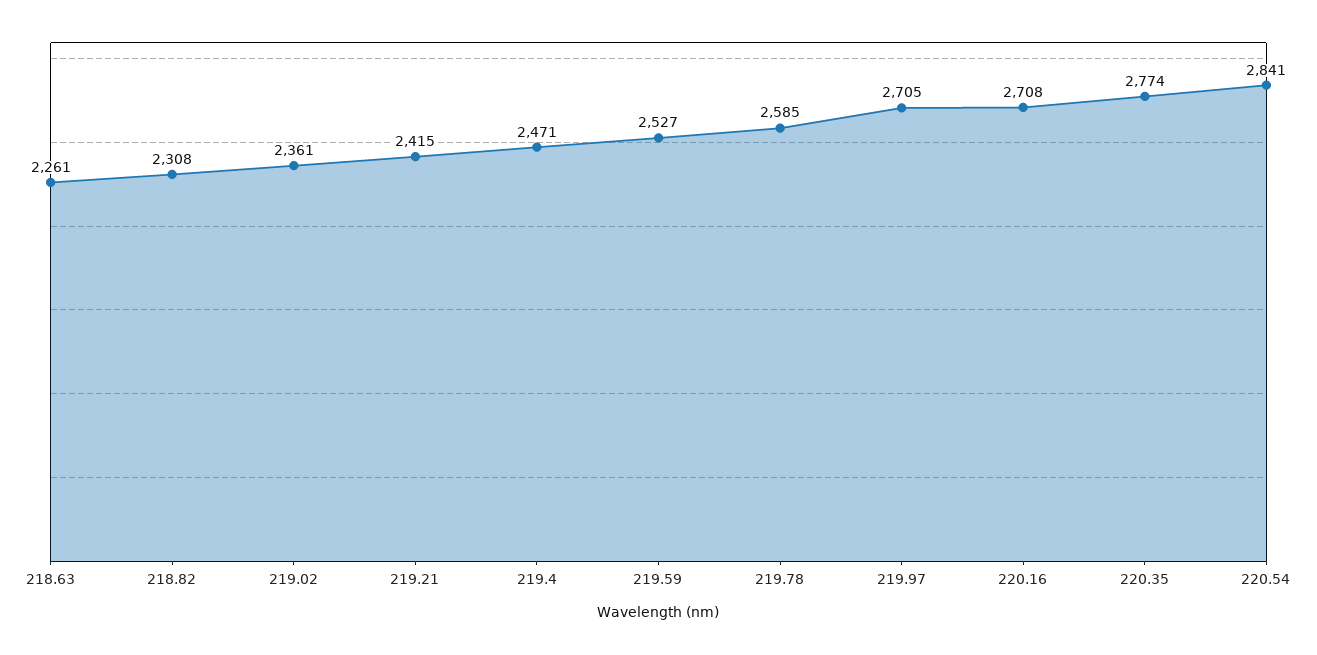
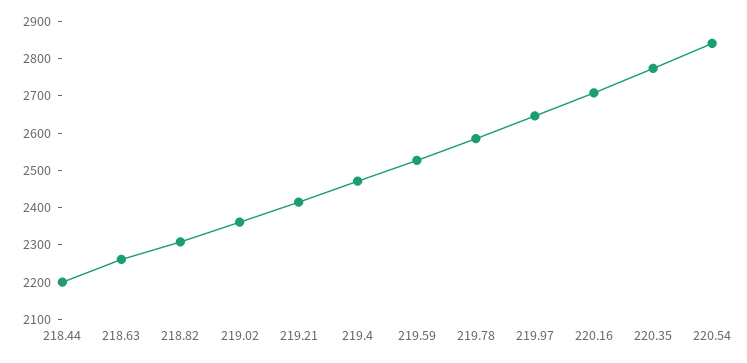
  {
    "218.63": 2261,
    "218.82": 2308,
    "219.02": 2361,
    "219.21": 2415,
    "219.4": 2471,
    "219.59": 2527,
    "219.78": 2585,
-   "219.97": 2705,
+   "219.97": 2650,
    "220.16": 2708,
    "220.35": 2774,
-   "220.54": 2841
+   "220.54": 2841,
+   "218.44": 2200
  }

